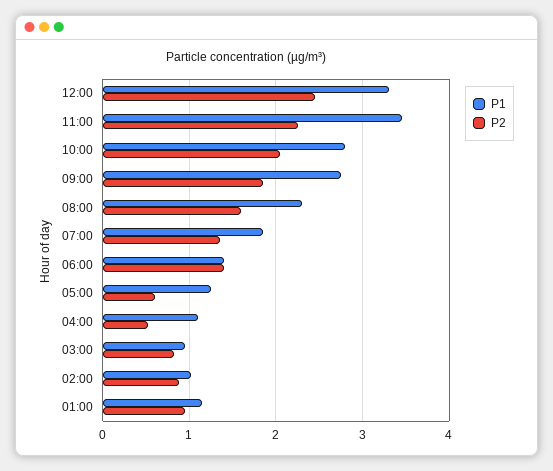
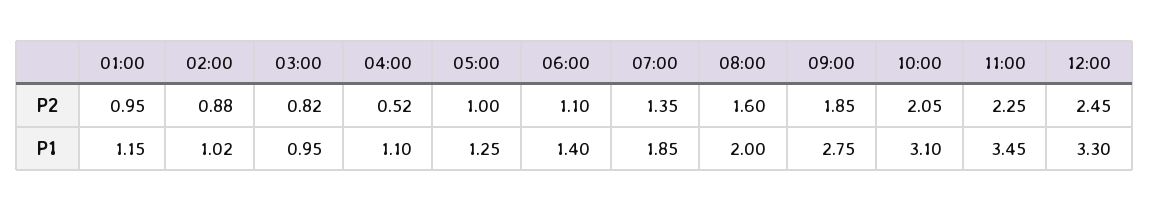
  {
    "P1": {
      "12:00": 3.3,
      "11:00": 3.45,
-     "10:00": 2.8,
+     "10:00": 3.1,
      "09:00": 2.75,
-     "08:00": 2.3,
+     "08:00": 2,
      "07:00": 1.85,
      "06:00": 1.4,
      "05:00": 1.25,
      "04:00": 1.1,
      "03:00": 0.95,
      "02:00": 1.02,
      "01:00": 1.15
    },
    "P2": {
      "12:00": 2.45,
      "11:00": 2.25,
      "10:00": 2.05,
      "09:00": 1.85,
      "08:00": 1.6,
      "07:00": 1.35,
-     "06:00": 1.4,
+     "06:00": 1.1,
-     "05:00": 0.6,
+     "05:00": 1,
      "04:00": 0.52,
      "03:00": 0.82,
      "02:00": 0.88,
      "01:00": 0.95
    }
  }

